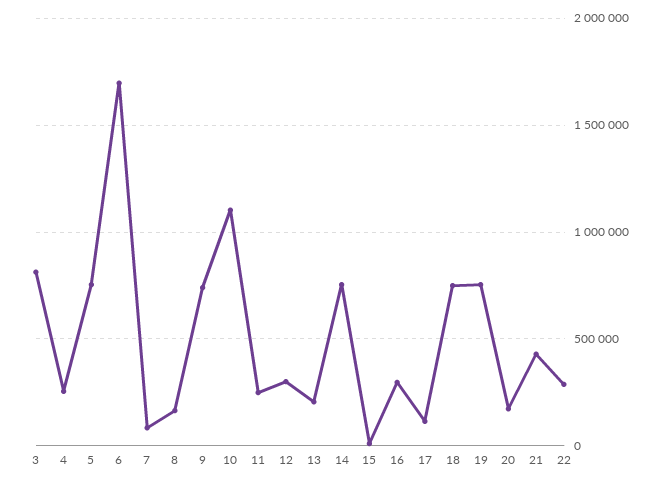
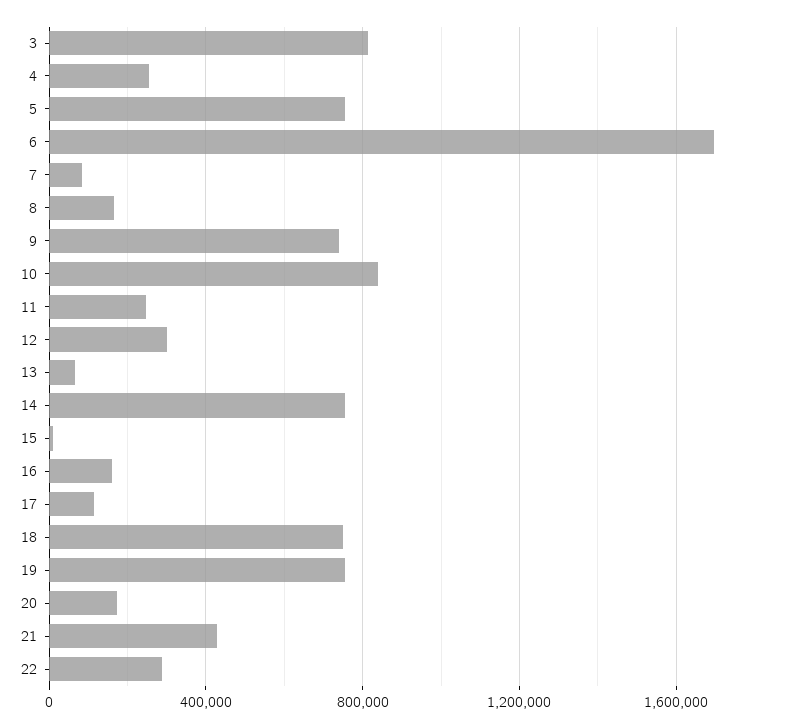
  {
    "3": 800000,
    "4": 250000,
    "5": 750000,
    "6": 1700000,
    "7": 100000,
    "8": 150000,
    "9": 750000,
-   "10": 1100000,
+   "10": 850000,
    "11": 250000,
    "12": 300000,
-   "13": 200000,
+   "13": 50000,
    "14": 750000,
    "15": 0,
-   "16": 300000,
+   "16": 150000,
    "17": 100000,
    "18": 750000,
    "19": 750000,
    "20": 150000,
    "21": 450000,
    "22": 300000
  }

